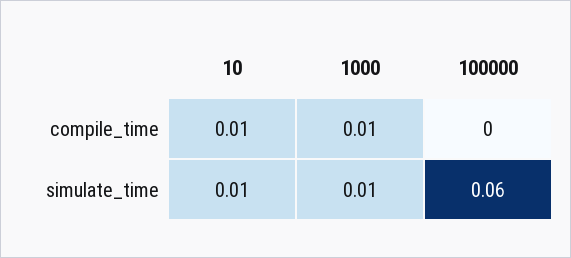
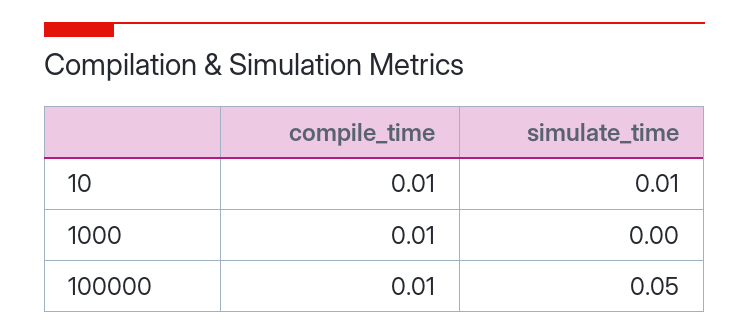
  {
    "10": {
      "compile_time": 0.01,
      "simulate_time": 0.01
    },
    "1000": {
      "compile_time": 0.01,
-     "simulate_time": 0.01
+     "simulate_time": 0
    },
    "100000": {
-     "compile_time": 0,
+     "compile_time": 0.01,
-     "simulate_time": 0.06
+     "simulate_time": 0.05
    }
  }

